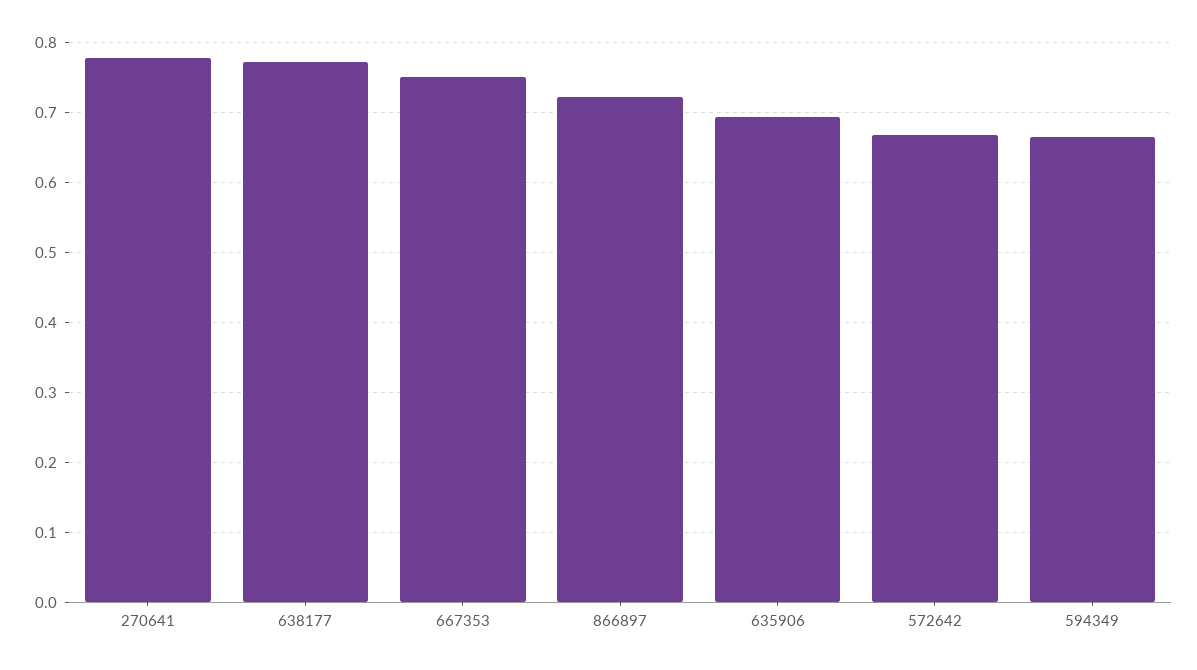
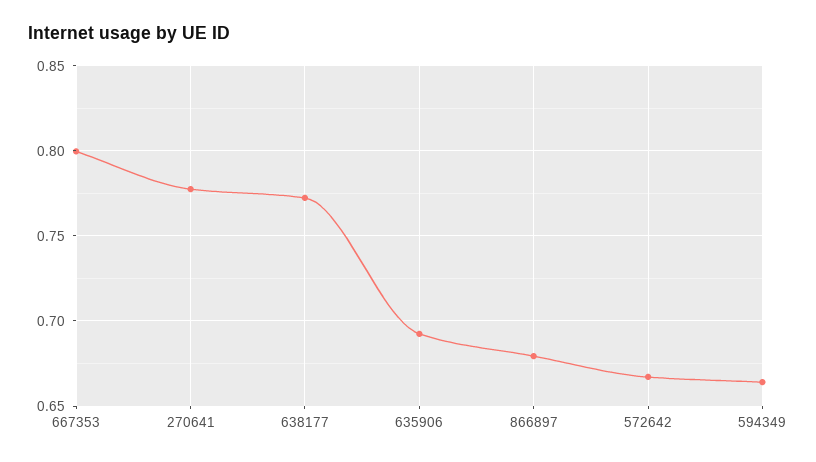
  {
    "270641": 0.78,
    "638177": 0.77,
-   "667353": 0.75,
+   "667353": 0.8,
-   "866897": 0.72,
+   "866897": 0.68,
    "635906": 0.695,
    "572642": 0.665,
    "594349": 0.665
  }

